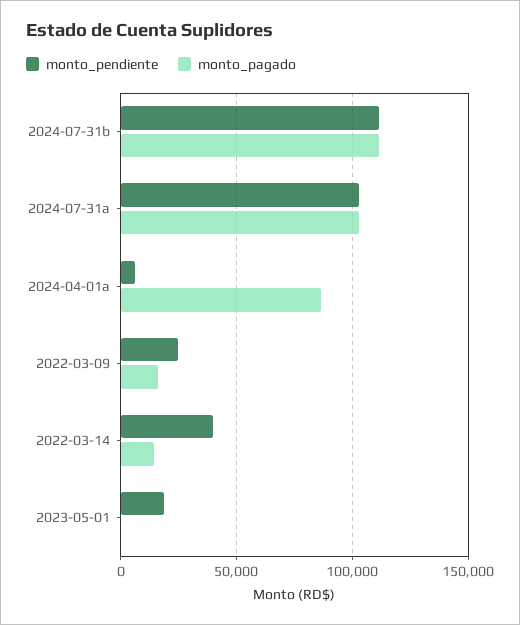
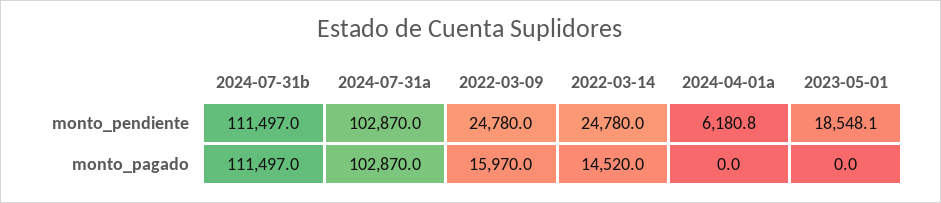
  {
    "monto_pendiente": {
      "2024-07-31b": 111497,
      "2024-07-31a": 102870,
      "2024-04-01a": 6180.8,
      "2022-03-09": 24780,
-     "2022-03-14": 40000,
+     "2022-03-14": 24780,
      "2023-05-01": 18548.1
    },
    "monto_pagado": {
      "2024-07-31b": 111497,
      "2024-07-31a": 102870,
-     "2024-04-01a": 85000,
+     "2024-04-01a": 0,
      "2022-03-09": 15970,
      "2022-03-14": 14520,
      "2023-05-01": 0
    }
  }

